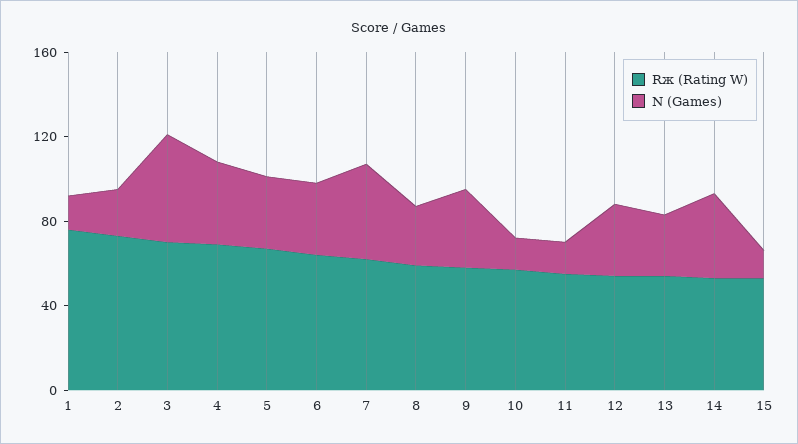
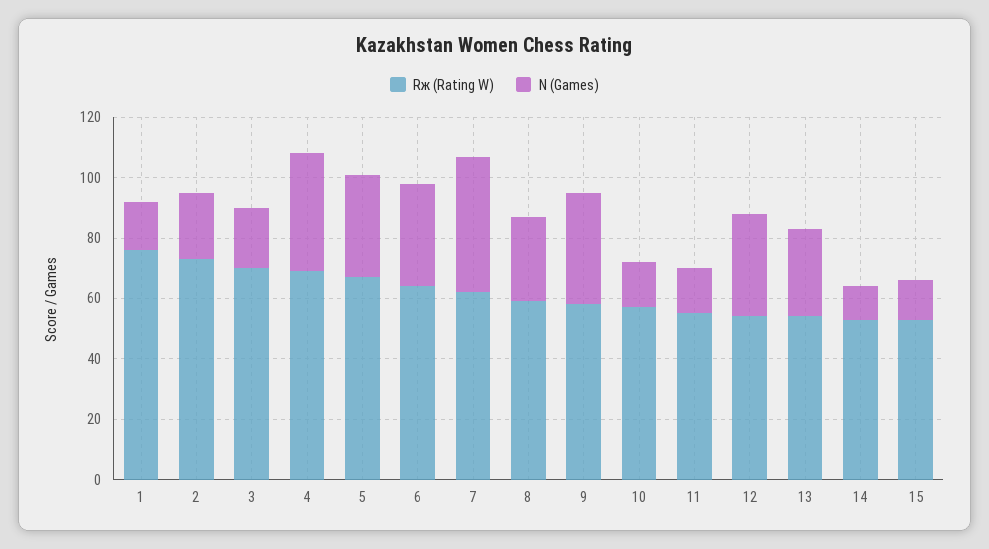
  {
    "Rж (Rating W)": {
      "1": 75,
      "2": 75,
      "3": 70,
      "4": 70,
      "5": 65,
      "6": 65,
      "7": 60,
      "8": 60,
      "9": 60,
      "10": 55,
      "11": 55,
      "12": 55,
      "13": 55,
      "14": 55,
      "15": 55
    },
    "N (Games)": {
      "1": 15,
      "2": 20,
-     "3": 50,
+     "3": 20,
      "4": 40,
      "5": 35,
      "6": 35,
      "7": 45,
      "8": 30,
      "9": 35,
      "10": 15,
      "11": 15,
      "12": 35,
      "13": 30,
-     "14": 40,
+     "14": 10,
      "15": 15
    }
  }

